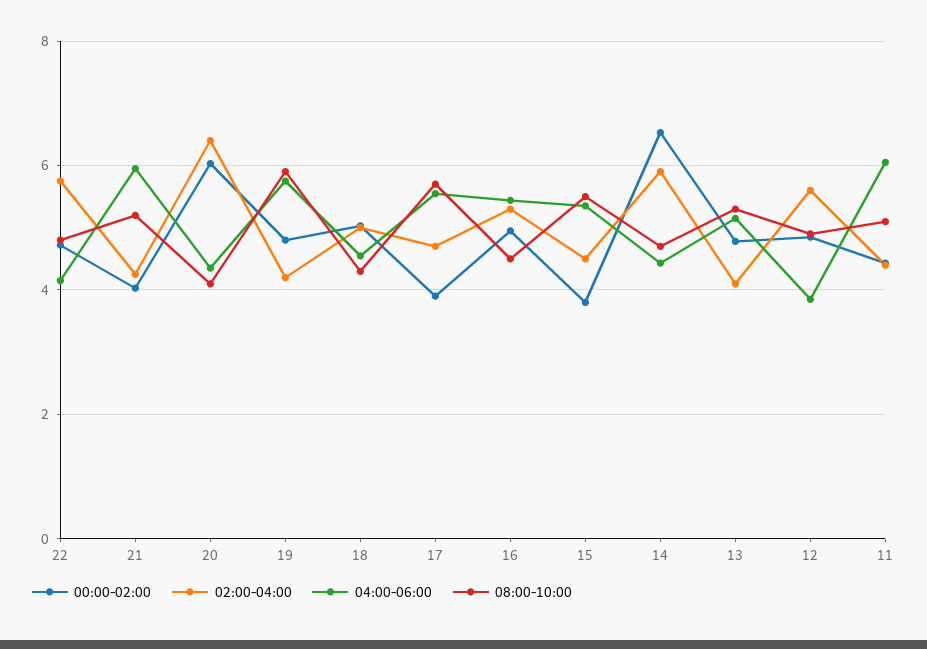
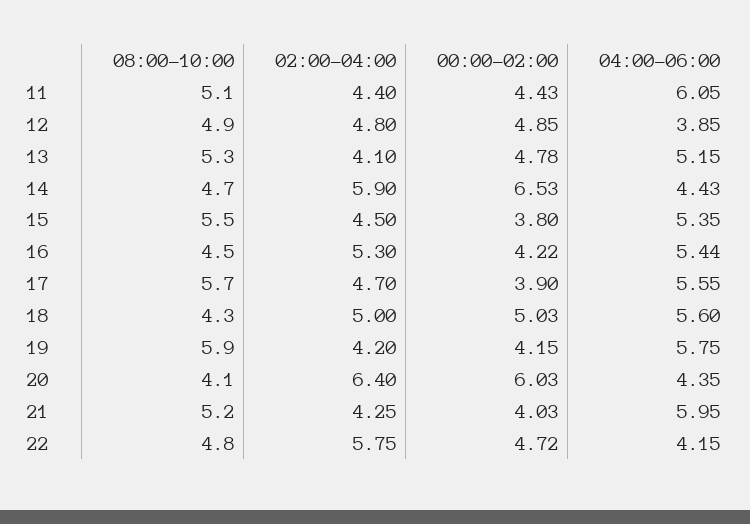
  {
    "00:00-02:00": {
      "22": 4.72,
      "21": 4.03,
      "20": 6.03,
-     "19": 4.8,
+     "19": 4.15,
      "18": 5.03,
      "17": 3.9,
-     "16": 5,
+     "16": 4.22,
      "15": 3.8,
      "14": 6.53,
      "13": 4.78,
      "12": 4.85,
      "11": 4.43
    },
    "02:00-04:00": {
      "22": 5.75,
      "21": 4.25,
      "20": 6.4,
      "19": 4.2,
      "18": 5,
      "17": 4.7,
      "16": 5.3,
      "15": 4.5,
      "14": 5.9,
      "13": 4.1,
-     "12": 5.6,
+     "12": 4.8,
      "11": 4.4
    },
    "04:00-06:00": {
      "22": 4.15,
      "21": 5.95,
      "20": 4.35,
      "19": 5.75,
-     "18": 4.6,
+     "18": 5.6,
      "17": 5.55,
      "16": 5.44,
      "15": 5.35,
      "14": 4.43,
      "13": 5.15,
      "12": 3.85,
      "11": 6.05
    },
    "08:00-10:00": {
      "22": 4.8,
      "21": 5.2,
      "20": 4.1,
      "19": 5.9,
      "18": 4.3,
      "17": 5.7,
      "16": 4.5,
      "15": 5.5,
      "14": 4.7,
      "13": 5.3,
      "12": 4.9,
      "11": 5.1
    }
  }

